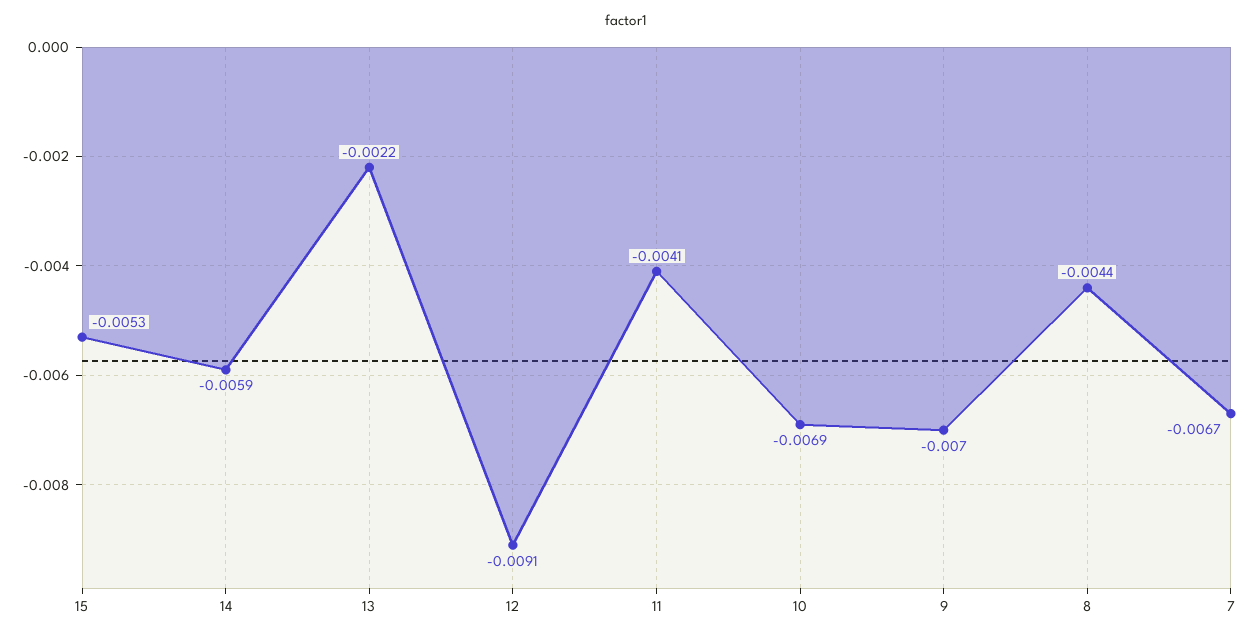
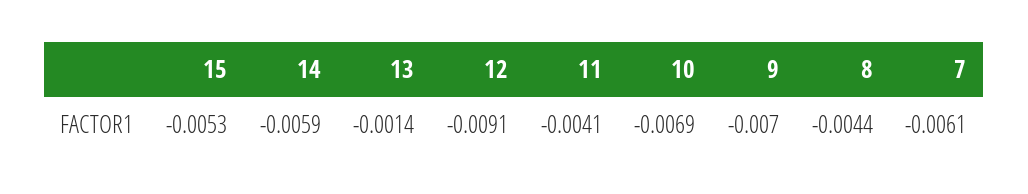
  {
    "15": -0.0053,
    "14": -0.0059,
-   "13": -0.0022,
+   "13": -0.0014,
    "12": -0.0091,
    "11": -0.0041,
    "10": -0.0069,
    "9": -0.007,
    "8": -0.0044,
-   "7": -0.0067
+   "7": -0.0061
  }

